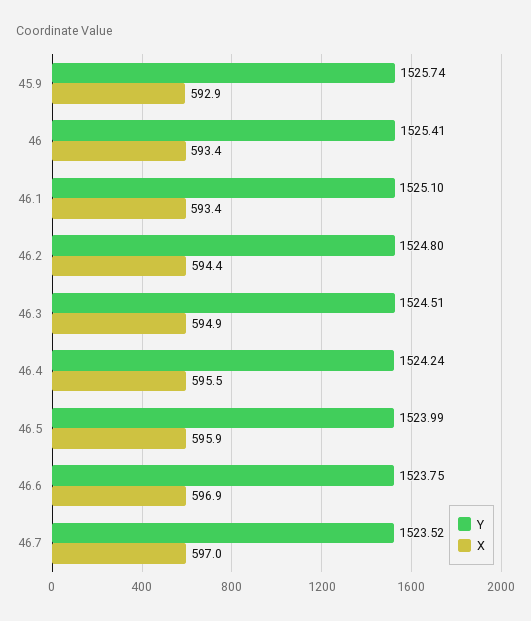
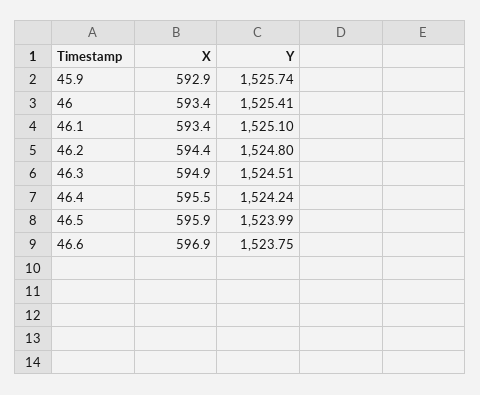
  {
    "Y": {
      "45.9": 1525.74,
      "46": 1525.41,
      "46.1": 1525.1,
      "46.2": 1524.8,
      "46.3": 1524.51,
      "46.4": 1524.24,
      "46.5": 1523.99,
-     "46.6": 1523.75,
+     "46.6": 1523.75
-     "46.7": 1523.52
    },
    "X": {
      "45.9": 592.9,
      "46": 593.4,
      "46.1": 593.4,
      "46.2": 594.4,
      "46.3": 594.9,
      "46.4": 595.5,
      "46.5": 595.9,
-     "46.6": 596.9,
+     "46.6": 596.9
-     "46.7": 597
    }
  }

